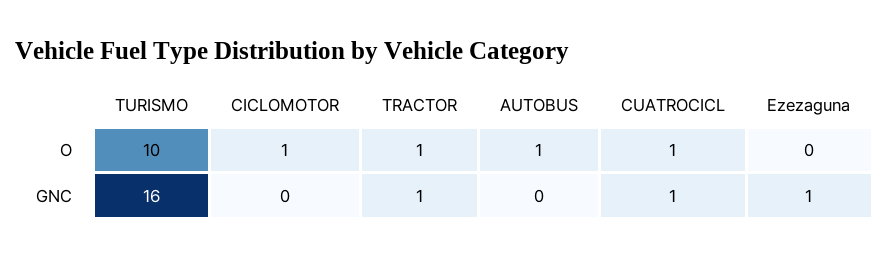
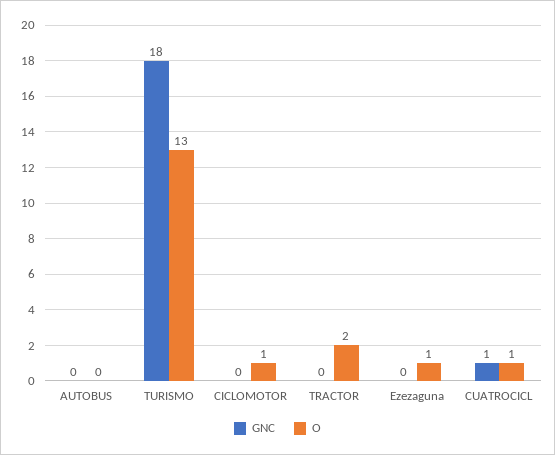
  {
    "O": {
-     "TURISMO": 10,
+     "TURISMO": 13,
      "CICLOMOTOR": 1,
-     "TRACTOR": 1,
+     "TRACTOR": 2,
-     "AUTOBUS": 1,
+     "AUTOBUS": 0,
      "CUATROCICL": 1,
-     "Ezezaguna": 0
+     "Ezezaguna": 1
    },
    "GNC": {
-     "TURISMO": 16,
+     "TURISMO": 18,
      "CICLOMOTOR": 0,
-     "TRACTOR": 1,
+     "TRACTOR": 0,
      "AUTOBUS": 0,
      "CUATROCICL": 1,
-     "Ezezaguna": 1
+     "Ezezaguna": 0
    }
  }

